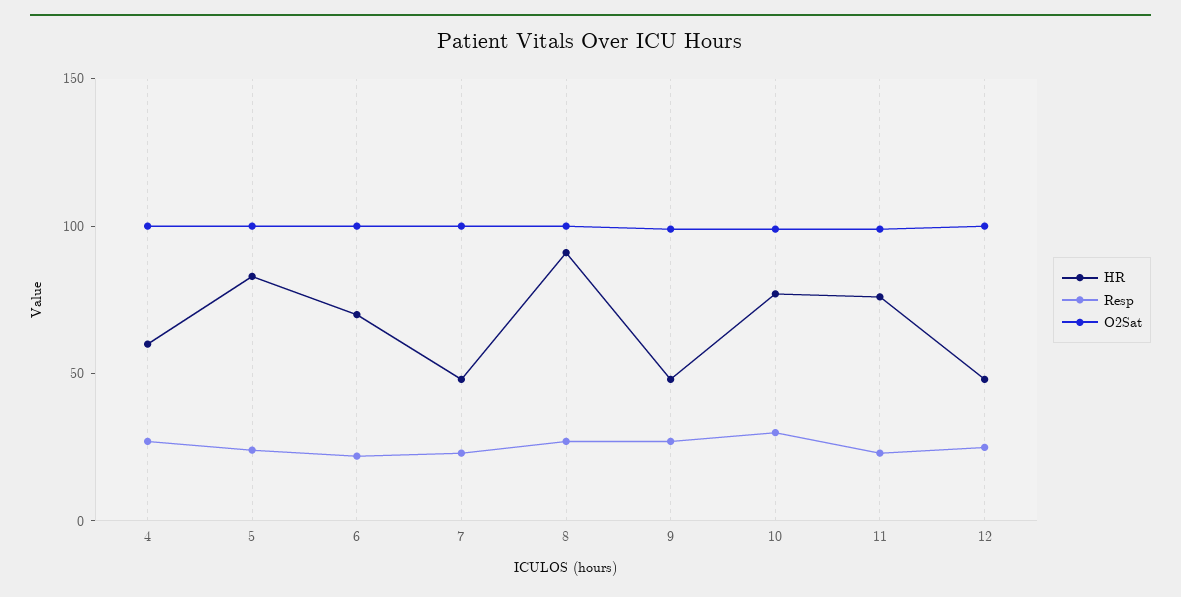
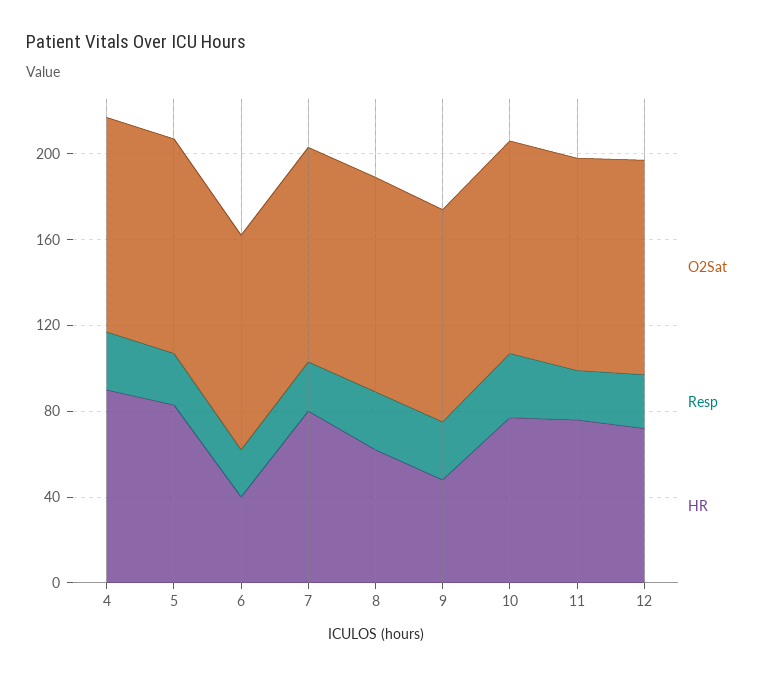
  {
    "HR": {
-     "4": 60,
+     "4": 90,
      "5": 80,
-     "6": 70,
+     "6": 40,
-     "7": 50,
+     "7": 80,
-     "8": 90,
+     "8": 60,
      "9": 50,
      "10": 80,
      "11": 80,
-     "12": 50
+     "12": 70
    },
    "Resp": {
      "4": 30,
      "5": 20,
      "6": 20,
      "7": 20,
      "8": 30,
      "9": 30,
      "10": 30,
      "11": 20,
      "12": 30
    },
    "O2Sat": {
      "4": 100,
      "5": 100,
      "6": 100,
      "7": 100,
      "8": 100,
      "9": 100,
      "10": 100,
      "11": 100,
      "12": 100
    }
  }

